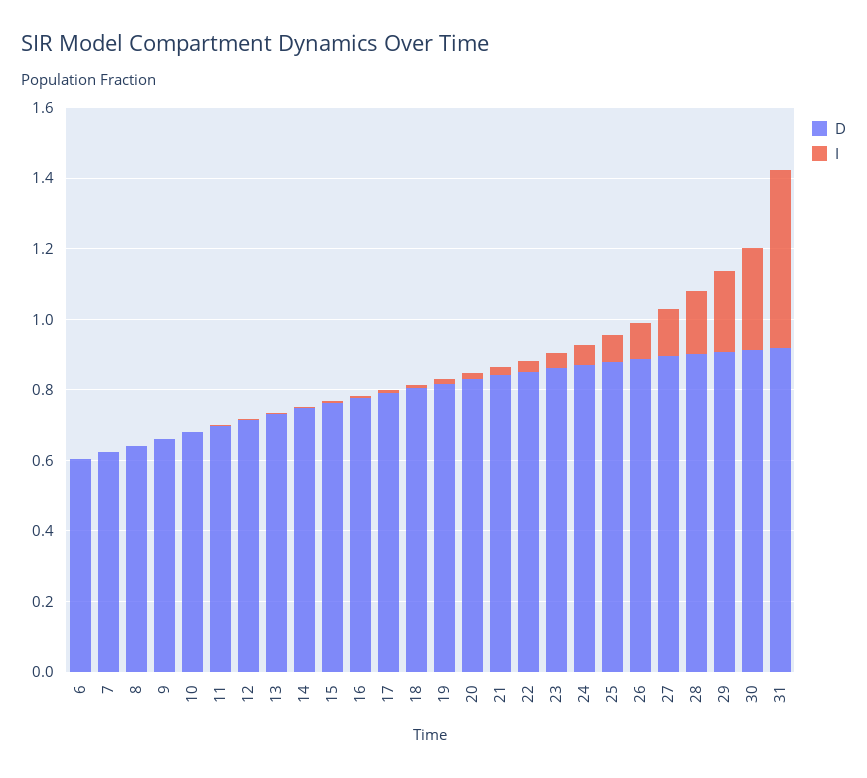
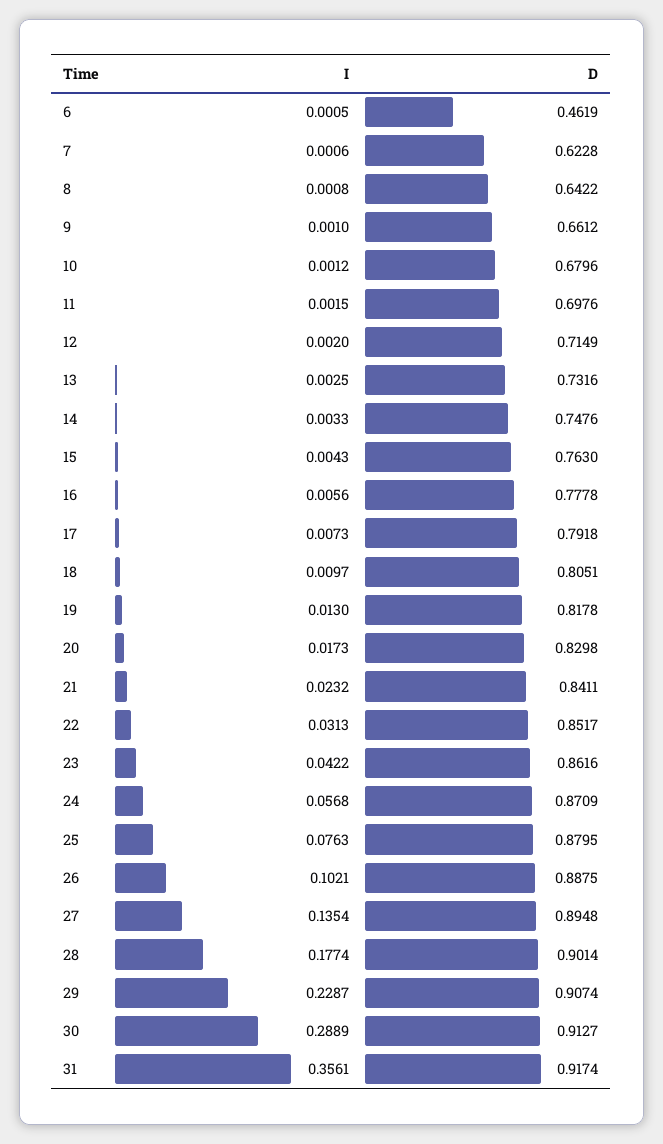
  {
    "D": {
-     "6": 0.6,
+     "6": 0.4619,
      "7": 0.6228,
      "8": 0.6422,
      "9": 0.6612,
      "10": 0.6796,
      "11": 0.6976,
      "12": 0.7149,
      "13": 0.7316,
      "14": 0.7476,
      "15": 0.763,
      "16": 0.7778,
      "17": 0.7918,
      "18": 0.8051,
      "19": 0.8178,
      "20": 0.8298,
      "21": 0.8411,
      "22": 0.8517,
      "23": 0.8616,
      "24": 0.8709,
      "25": 0.8795,
      "26": 0.8875,
      "27": 0.8948,
      "28": 0.9014,
      "29": 0.9074,
      "30": 0.9127,
      "31": 0.9174
    },
    "I": {
      "6": 0.0005,
      "7": 0.0006,
      "8": 0.0008,
      "9": 0.001,
      "10": 0.0012,
      "11": 0.0015,
      "12": 0.002,
      "13": 0.0025,
      "14": 0.0033,
      "15": 0.0043,
      "16": 0.0056,
      "17": 0.0073,
      "18": 0.0097,
      "19": 0.013,
      "20": 0.0173,
      "21": 0.0232,
      "22": 0.0313,
      "23": 0.0422,
      "24": 0.0568,
      "25": 0.0763,
      "26": 0.1021,
      "27": 0.1354,
      "28": 0.1774,
      "29": 0.2287,
      "30": 0.2889,
-     "31": 0.5
+     "31": 0.3561
    }
  }

